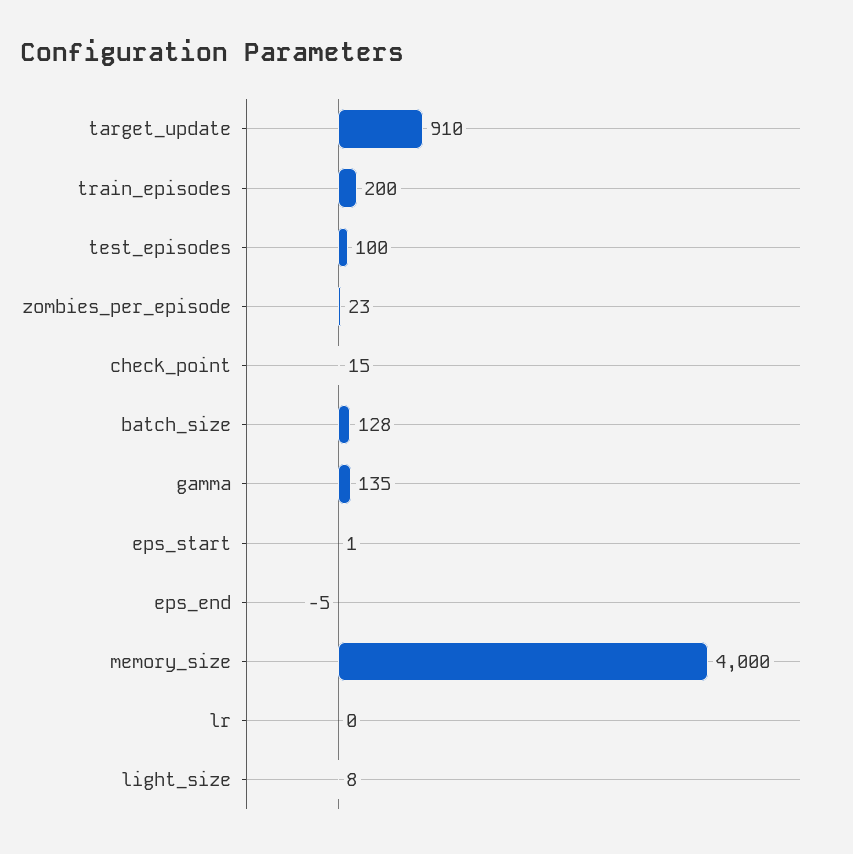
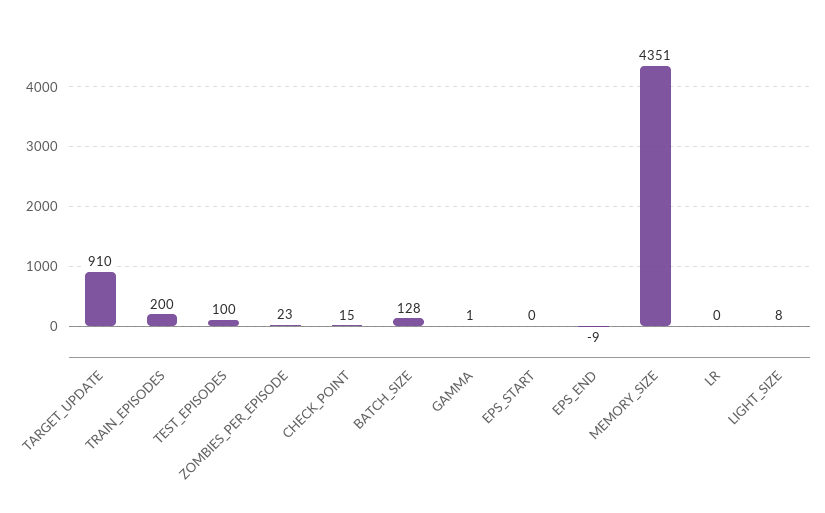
  {
    "target_update": 910,
    "train_episodes": 200,
    "test_episodes": 100,
    "zombies_per_episode": 23,
    "check_point": 15,
    "batch_size": 128,
-   "gamma": 135,
+   "gamma": 1,
-   "eps_start": 1,
+   "eps_start": 0,
-   "eps_end": -5,
+   "eps_end": -9,
-   "memory_size": 4000,
+   "memory_size": 4351,
    "lr": 0,
    "light_size": 8
  }

